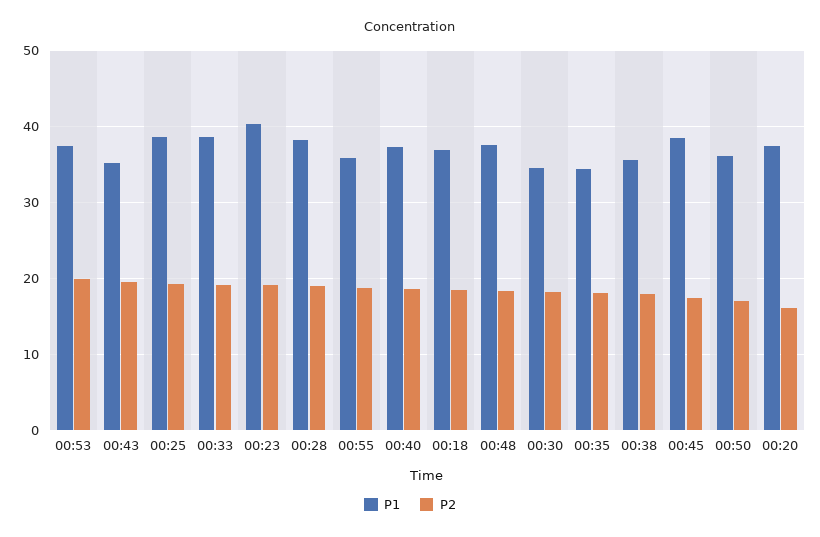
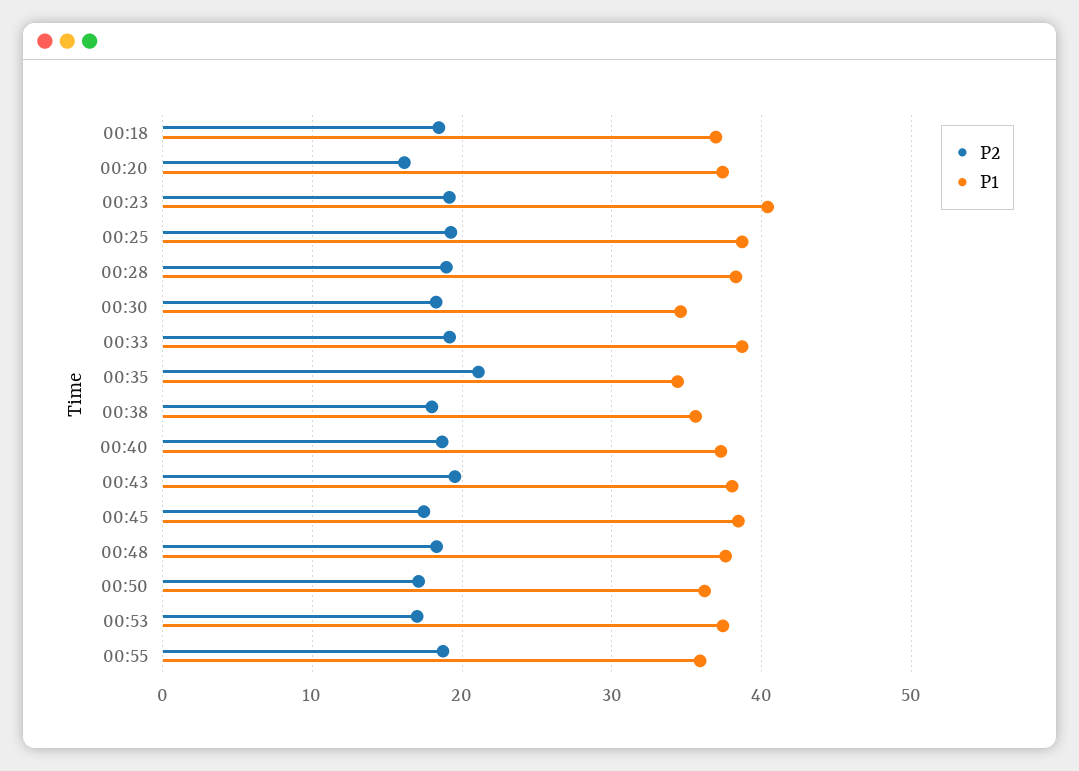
  {
    "P1": {
      "00:53": 37,
-     "00:43": 35,
+     "00:43": 38,
      "00:25": 39,
      "00:33": 39,
      "00:23": 40,
      "00:28": 38,
      "00:55": 36,
      "00:40": 37,
      "00:18": 37,
      "00:48": 38,
      "00:30": 35,
      "00:35": 34,
      "00:38": 36,
      "00:45": 38,
      "00:50": 36,
      "00:20": 37
    },
    "P2": {
-     "00:53": 20,
+     "00:53": 17,
      "00:43": 20,
      "00:25": 19,
      "00:33": 19,
      "00:23": 19,
      "00:28": 19,
      "00:55": 19,
      "00:40": 19,
      "00:18": 18,
      "00:48": 18,
      "00:30": 18,
-     "00:35": 18,
+     "00:35": 21,
      "00:38": 18,
      "00:45": 17,
      "00:50": 17,
      "00:20": 16
    }
  }

